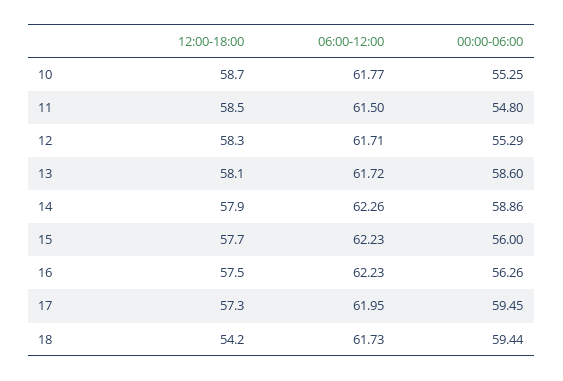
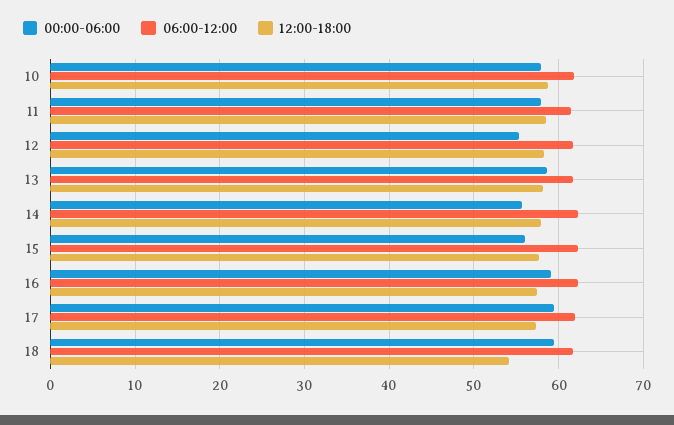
  {
    "12:00-18:00": {
      "10": 58.7,
      "11": 58.5,
      "12": 58.3,
      "13": 58.1,
      "14": 57.9,
      "15": 57.7,
      "16": 57.5,
      "17": 57.3,
      "18": 54.2
    },
    "06:00-12:00": {
      "10": 61.77,
      "11": 61.5,
      "12": 61.71,
      "13": 61.72,
      "14": 62.26,
      "15": 62.23,
      "16": 62.23,
      "17": 61.95,
      "18": 61.73
    },
    "00:00-06:00": {
-     "10": 55.25,
+     "10": 58,
-     "11": 54.8,
+     "11": 58,
      "12": 55.29,
      "13": 58.6,
-     "14": 58.86,
+     "14": 56,
      "15": 56,
-     "16": 56.26,
+     "16": 59,
      "17": 59.45,
      "18": 59.44
    }
  }

